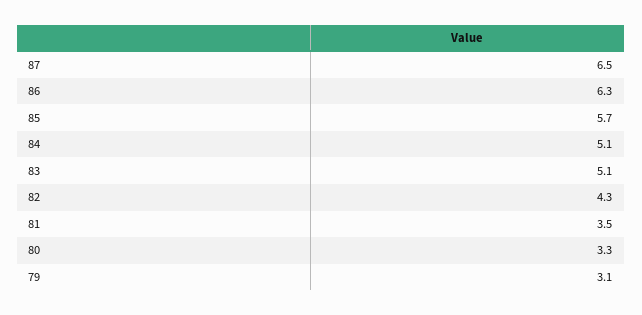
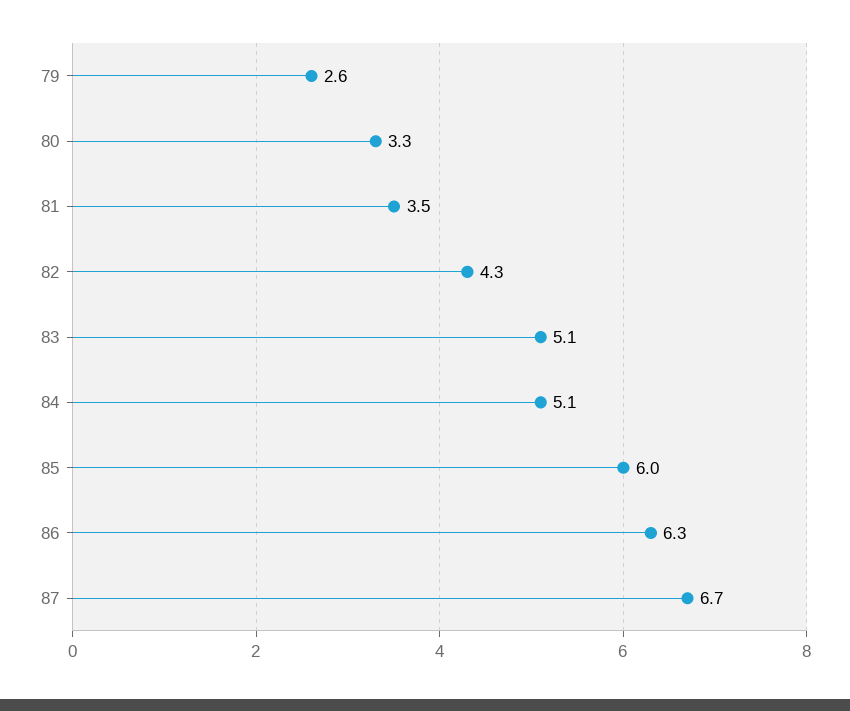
  {
-   "87": 6.5,
+   "87": 6.7,
    "86": 6.3,
-   "85": 5.7,
+   "85": 6,
    "84": 5.1,
    "83": 5.1,
    "82": 4.3,
    "81": 3.5,
    "80": 3.3,
-   "79": 3.1
+   "79": 2.6
  }

